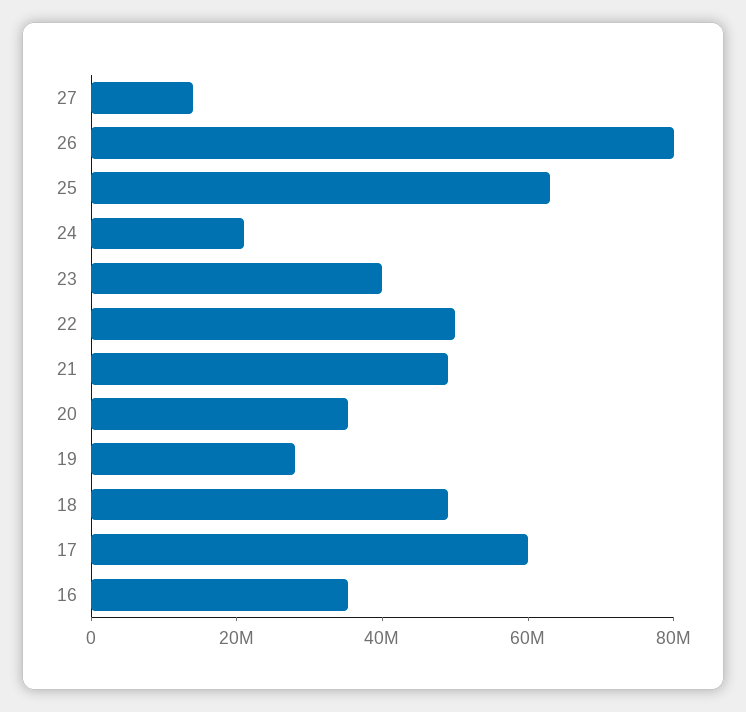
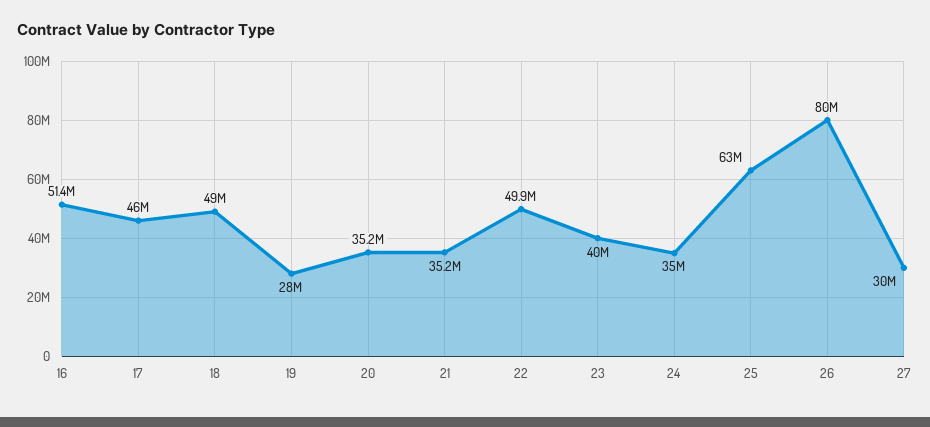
  {
-   "27": 15000000,
+   "27": 30000000,
    "26": 80000000,
    "25": 63000000,
-   "24": 20000000,
+   "24": 35000000,
    "23": 40000000,
    "22": 49900000,
-   "21": 50000000,
+   "21": 35200000,
    "20": 35200000,
    "19": 28000000,
    "18": 49000000,
-   "17": 60000000,
+   "17": 46000000,
-   "16": 35000000
+   "16": 51400000
  }

